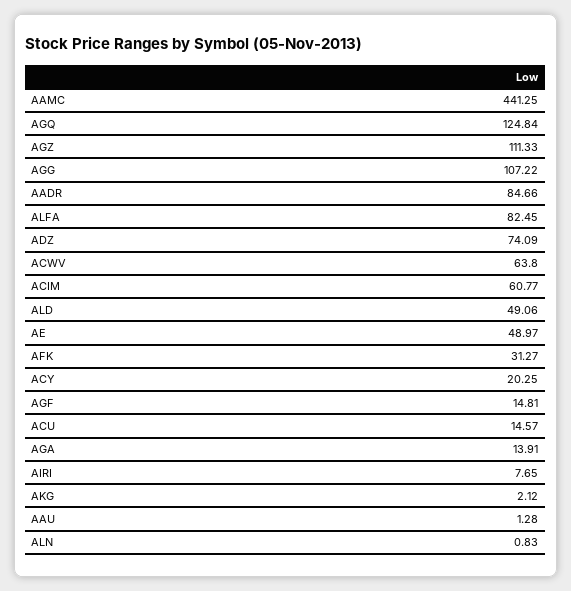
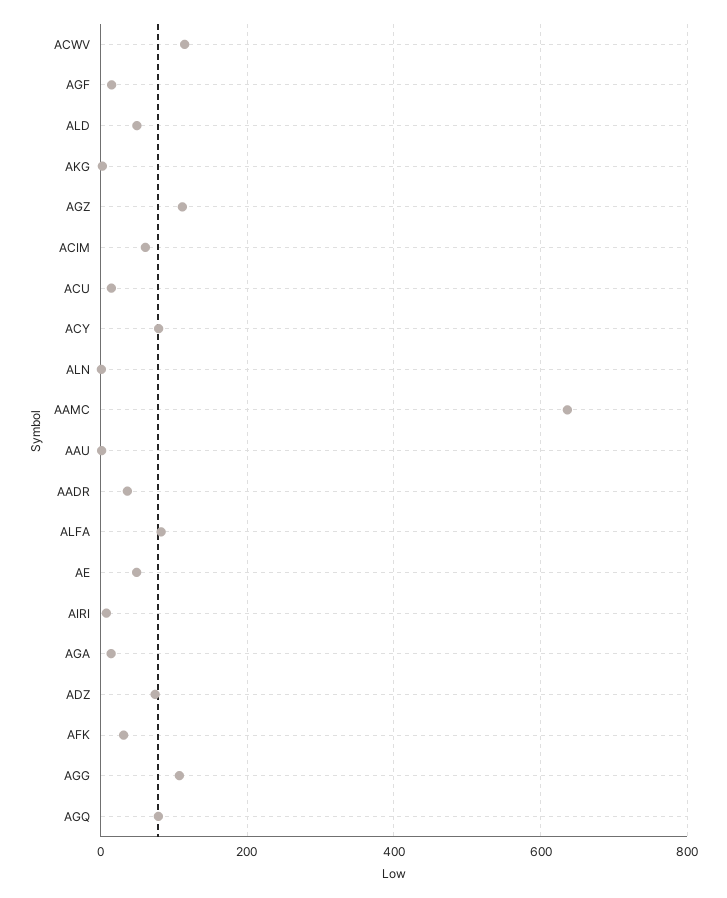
  {
-   "AAMC": 441.25,
+   "AAMC": 640,
-   "AGQ": 124.84,
+   "AGQ": 80,
    "AGZ": 111.33,
    "AGG": 107.22,
-   "AADR": 84.66,
+   "AADR": 40,
    "ALFA": 82.45,
    "ADZ": 74.09,
-   "ACWV": 63.8,
+   "ACWV": 120,
    "ACIM": 60.77,
    "ALD": 49.06,
    "AE": 48.97,
    "AFK": 31.27,
-   "ACY": 20.25,
+   "ACY": 80,
    "AGF": 14.81,
    "ACU": 14.57,
    "AGA": 13.91,
    "AIRI": 7.65,
    "AKG": 2.12,
    "AAU": 1.28,
    "ALN": 0.83
  }

